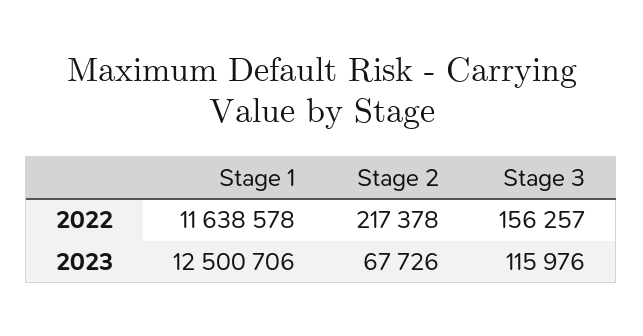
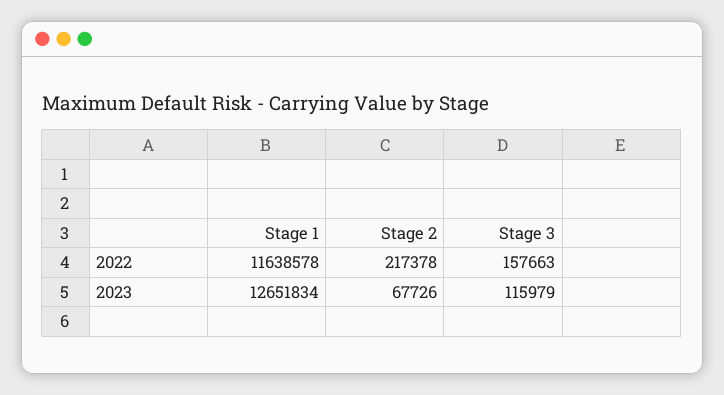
  {
    "Stage 1": {
      "2022": 11638578,
-     "2023": 12500706
+     "2023": 12651834
    },
    "Stage 2": {
      "2022": 217378,
      "2023": 67726
    },
    "Stage 3": {
-     "2022": 156257,
+     "2022": 157663,
-     "2023": 115976
+     "2023": 115979
    }
  }

